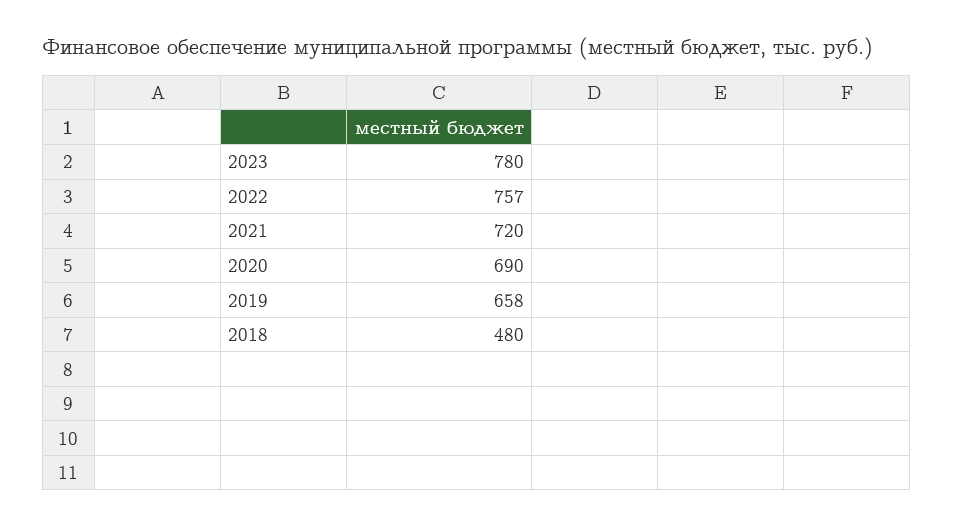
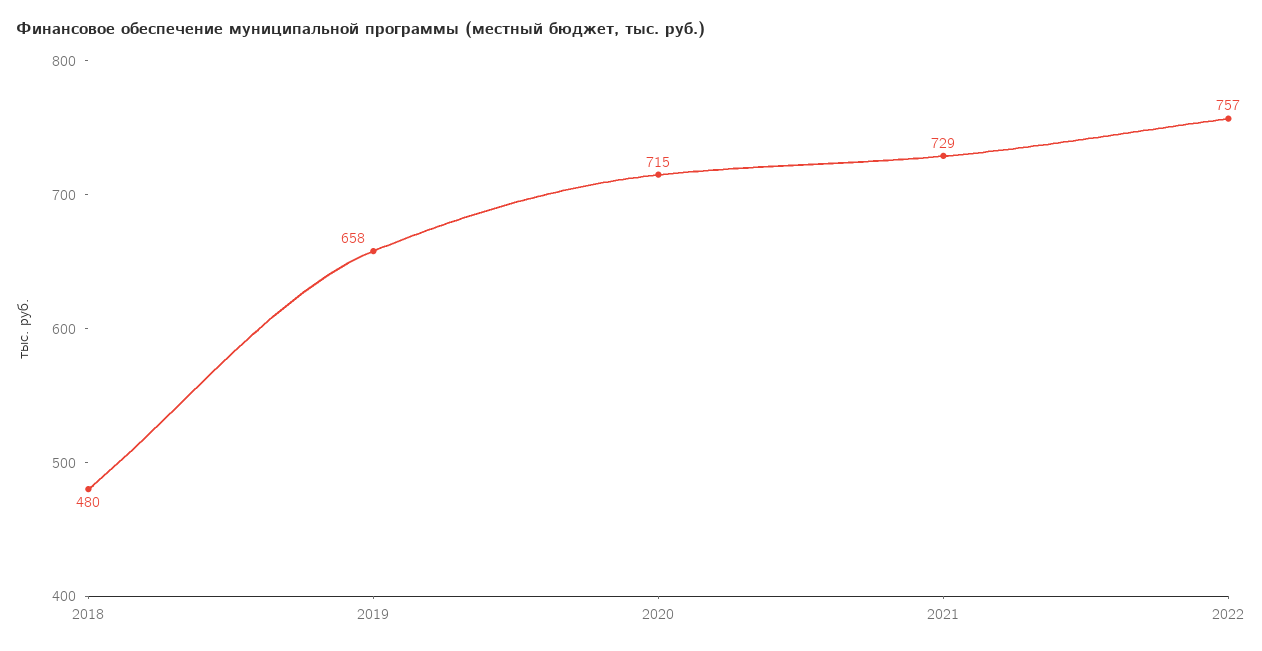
  {
-   "2023": 780,
    "2022": 757,
-   "2021": 720,
+   "2021": 729,
-   "2020": 690,
+   "2020": 715,
    "2019": 658,
    "2018": 480
  }

